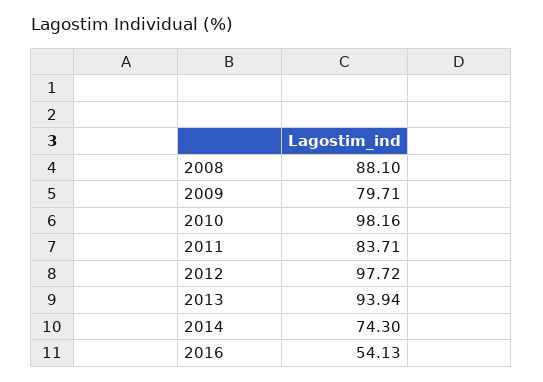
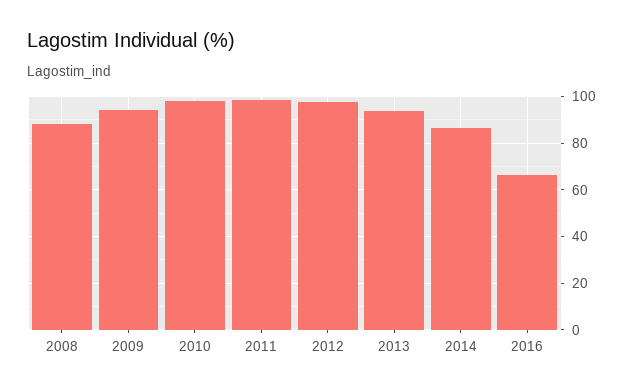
  {
    "2008": 88.1,
-   "2009": 79.71,
+   "2009": 95,
    "2010": 98.16,
-   "2011": 83.71,
+   "2011": 100,
    "2012": 97.72,
    "2013": 93.94,
-   "2014": 74.3,
+   "2014": 85,
-   "2016": 54.13
+   "2016": 65
  }

